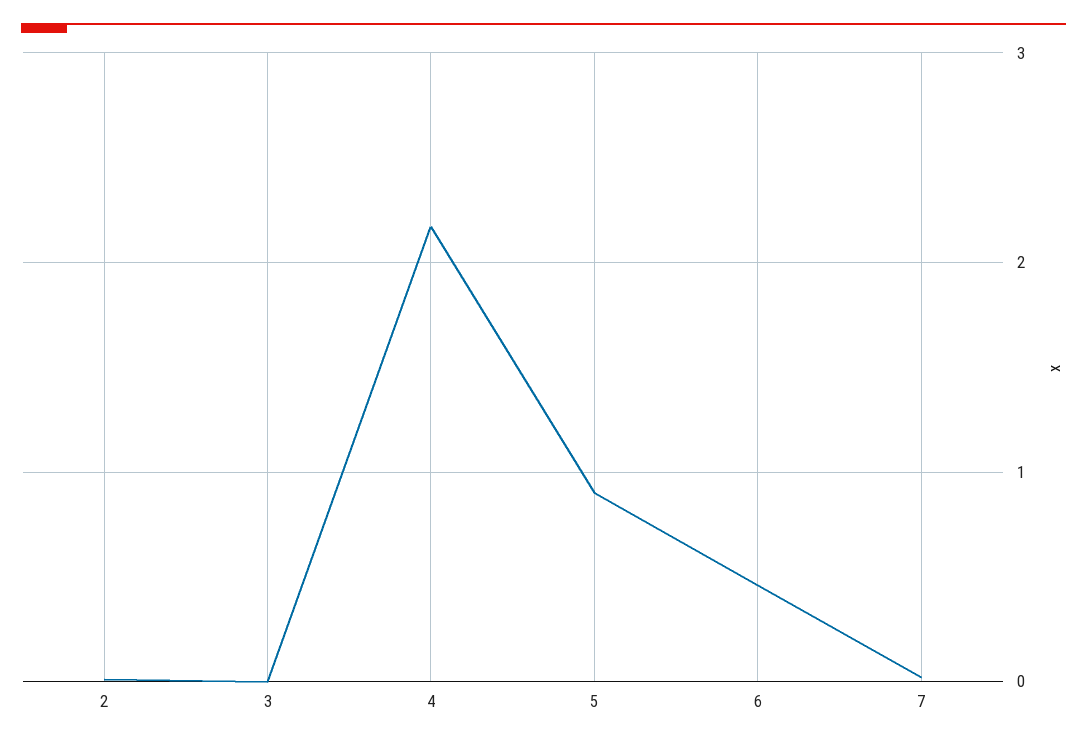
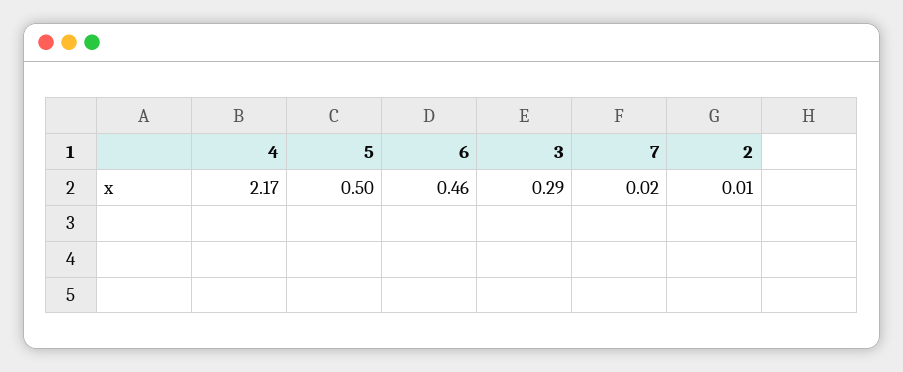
  {
    "2": 0.01,
-   "3": 0,
+   "3": 0.29,
    "4": 2.17,
-   "5": 0.9,
+   "5": 0.5,
    "6": 0.46,
    "7": 0.02
  }

